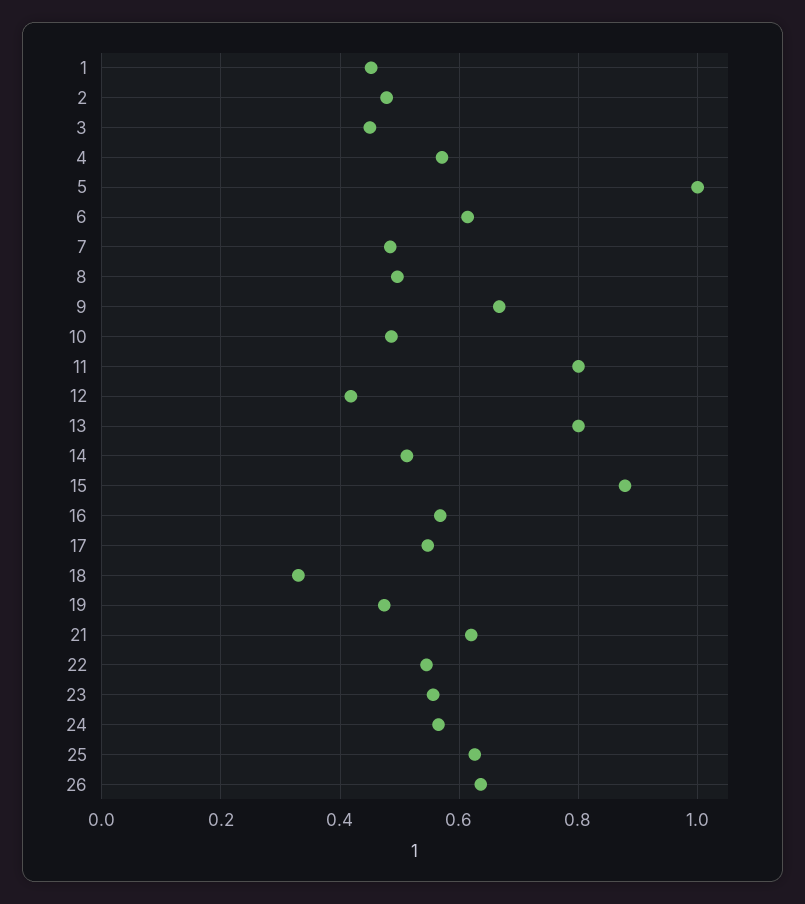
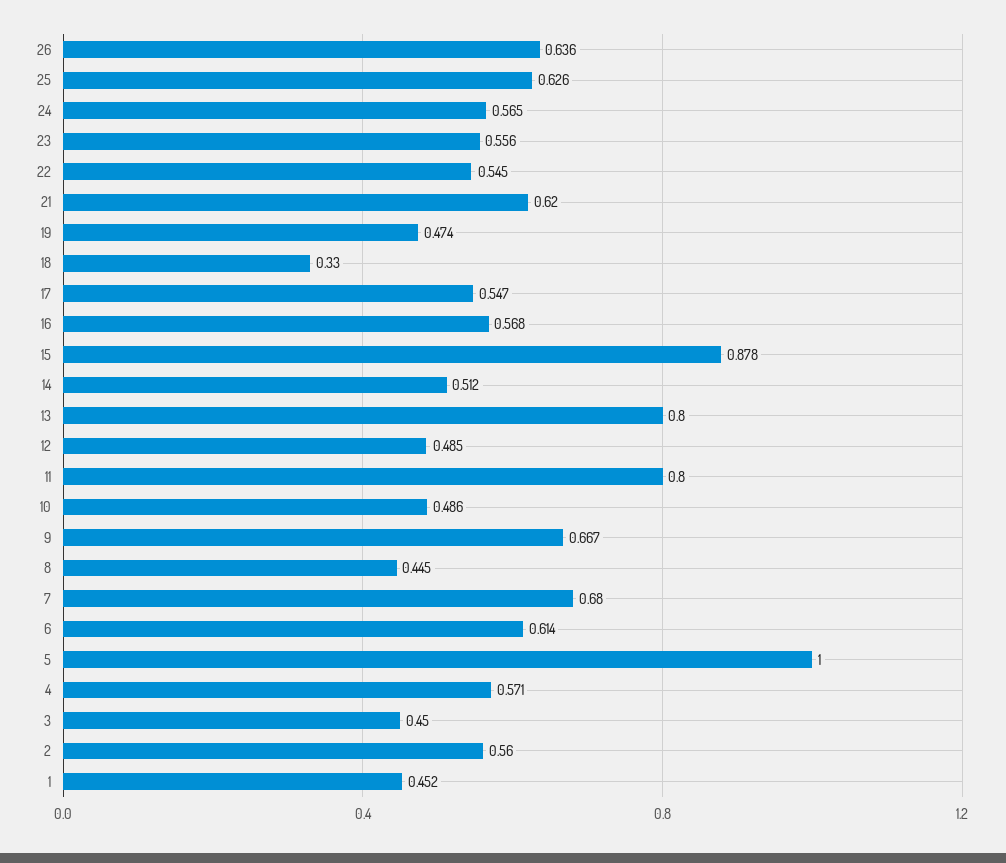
  {
    "1": 0.452,
-   "2": 0.48,
+   "2": 0.56,
    "3": 0.45,
    "4": 0.571,
    "5": 1,
    "6": 0.614,
-   "7": 0.48,
+   "7": 0.68,
-   "8": 0.5,
+   "8": 0.445,
    "9": 0.667,
    "10": 0.486,
    "11": 0.8,
-   "12": 0.42,
+   "12": 0.485,
    "13": 0.8,
    "14": 0.512,
    "15": 0.878,
    "16": 0.568,
    "17": 0.547,
    "18": 0.33,
    "19": 0.474,
    "21": 0.62,
    "22": 0.545,
    "23": 0.556,
    "24": 0.565,
    "25": 0.626,
    "26": 0.636
  }

